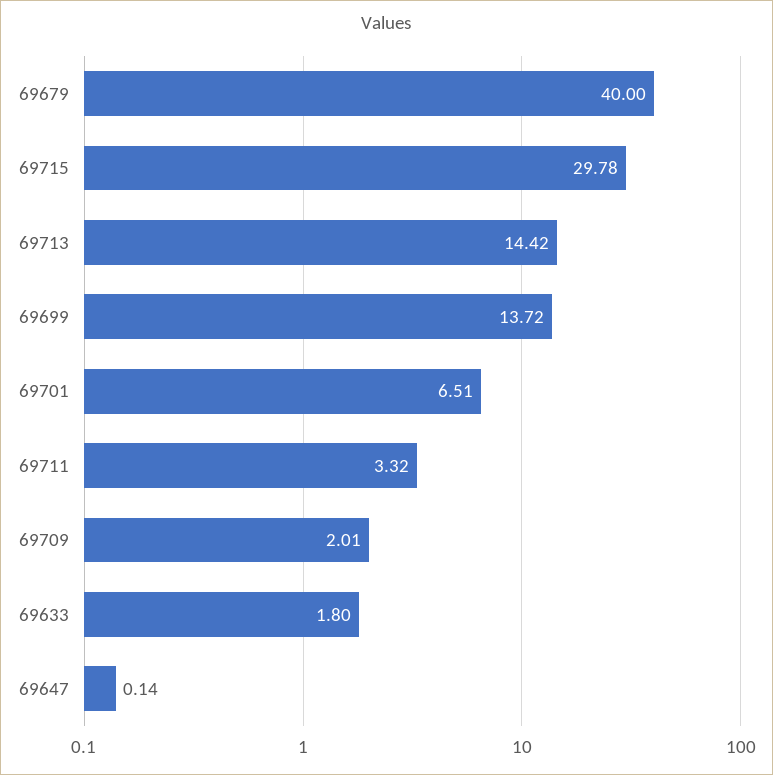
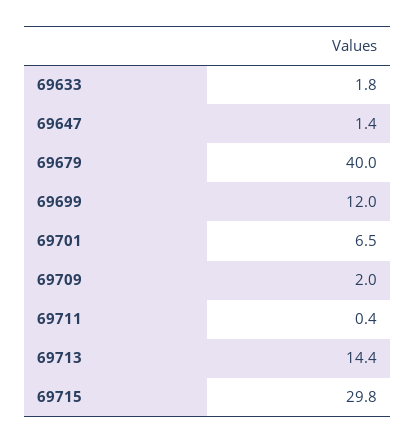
  {
    "69679": 40,
    "69715": 29.78,
    "69713": 14.42,
-   "69699": 13.72,
+   "69699": 12,
    "69701": 6.51,
-   "69711": 3.32,
+   "69711": 0.4,
    "69709": 2.01,
    "69633": 1.8,
-   "69647": 0.14
+   "69647": 1.4
  }

